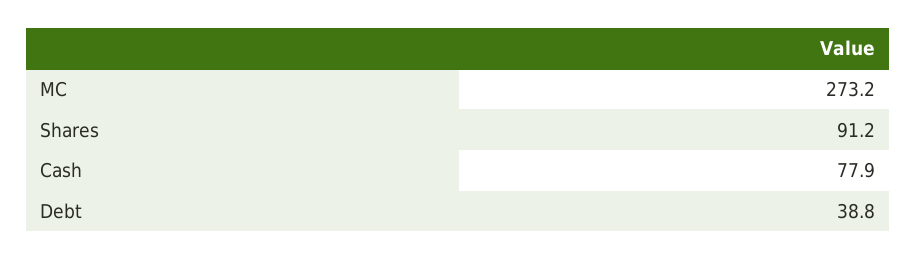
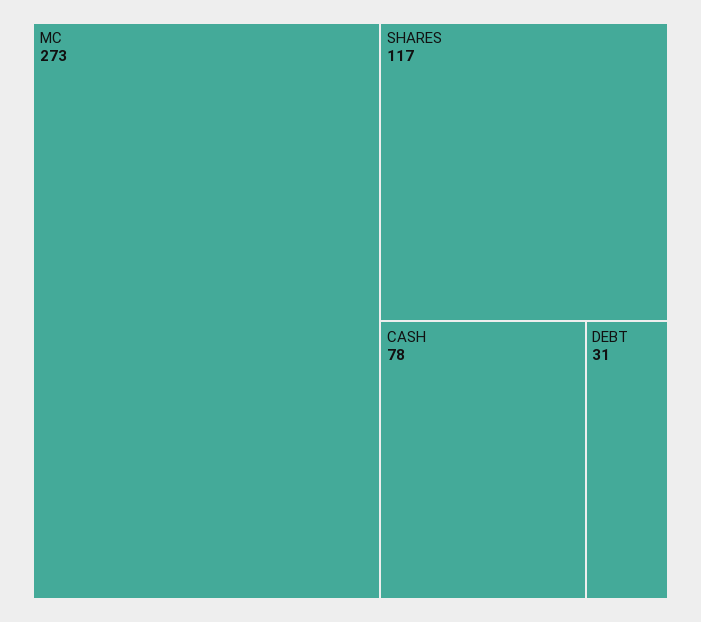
  {
    "MC": 273.2,
-   "Shares": 91.2,
+   "Shares": 117,
    "Cash": 77.9,
-   "Debt": 38.8
+   "Debt": 31
  }

